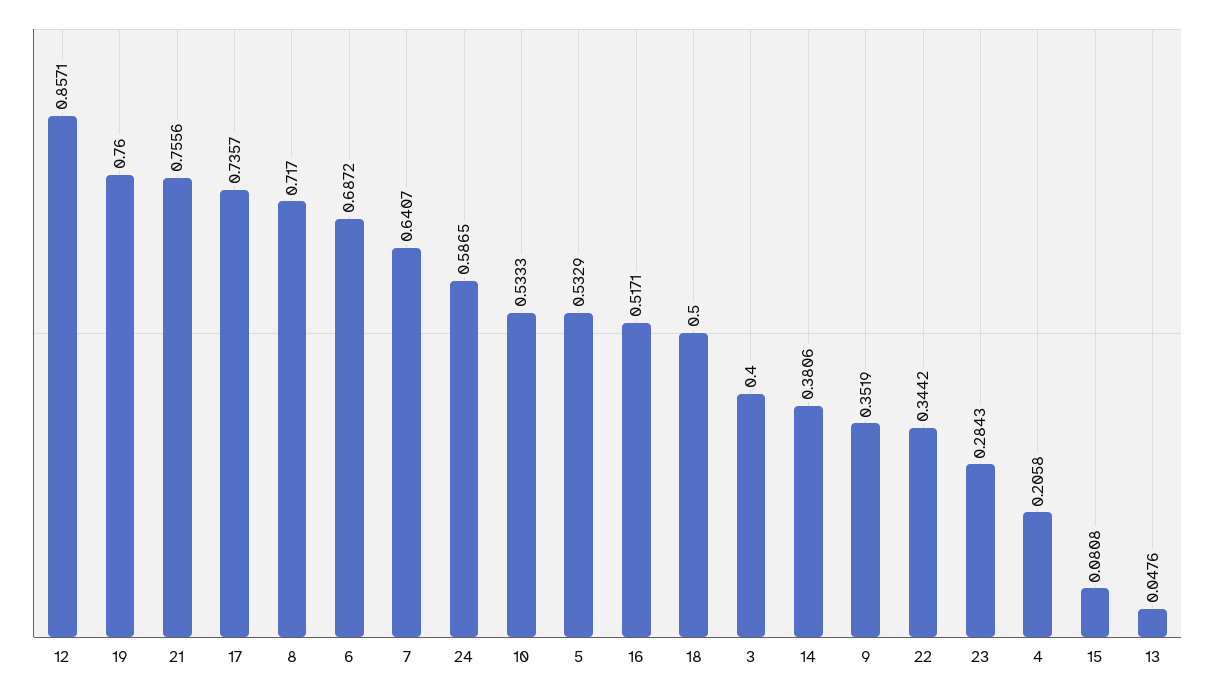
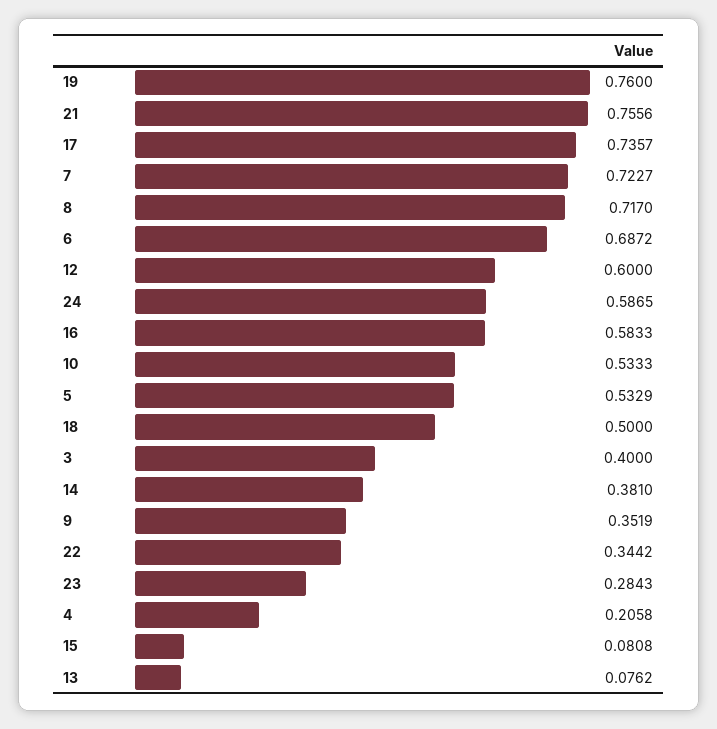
  {
-   "12": 0.8571,
+   "12": 0.6,
    "19": 0.76,
    "21": 0.7556,
    "17": 0.7357,
    "8": 0.717,
    "6": 0.6872,
-   "7": 0.6407,
+   "7": 0.7227,
    "24": 0.5865,
    "10": 0.5333,
    "5": 0.5329,
-   "16": 0.5171,
+   "16": 0.5833,
    "18": 0.5,
    "3": 0.4,
-   "14": 0.3806,
+   "14": 0.381,
    "9": 0.3519,
    "22": 0.3442,
    "23": 0.2843,
    "4": 0.2058,
    "15": 0.0808,
-   "13": 0.0476
+   "13": 0.0762
  }

